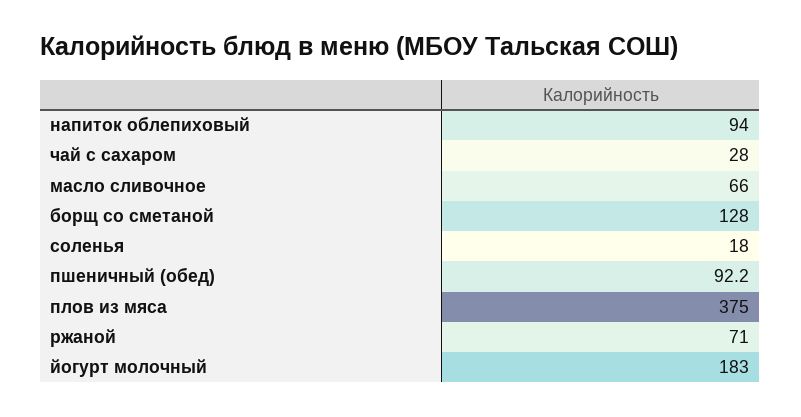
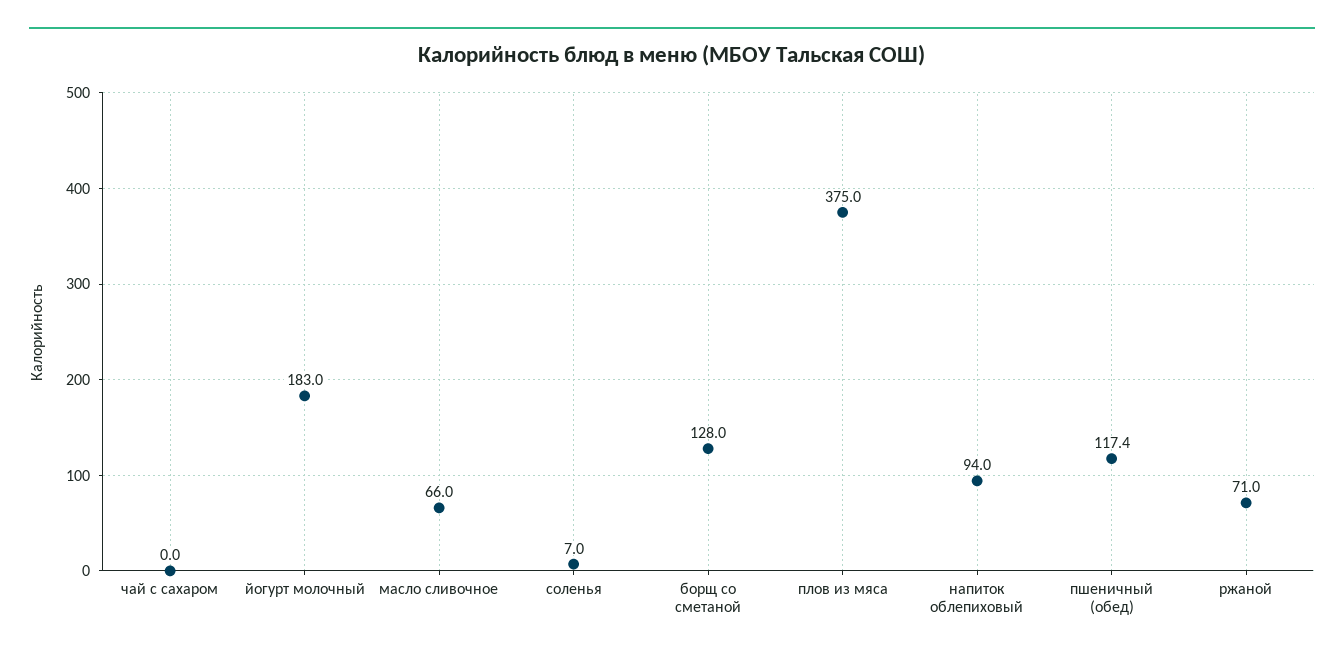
  {
    "напиток облепиховый": 94,
-   "чай с сахаром": 28,
+   "чай с сахаром": 0,
    "масло сливочное": 66,
    "борщ со сметаной": 128,
-   "соленья": 18,
+   "соленья": 7,
-   "пшеничный (обед)": 92.2,
+   "пшеничный (обед)": 117.4,
    "плов из мяса": 375,
    "ржаной": 71,
    "йогурт молочный": 183
  }

